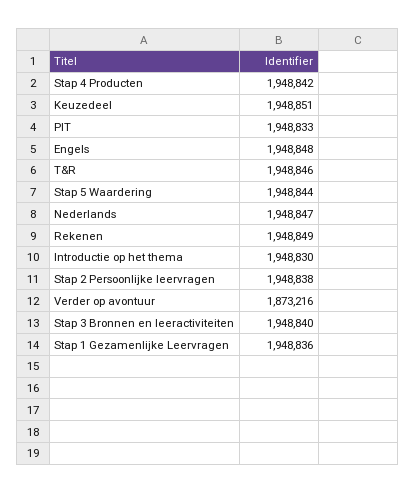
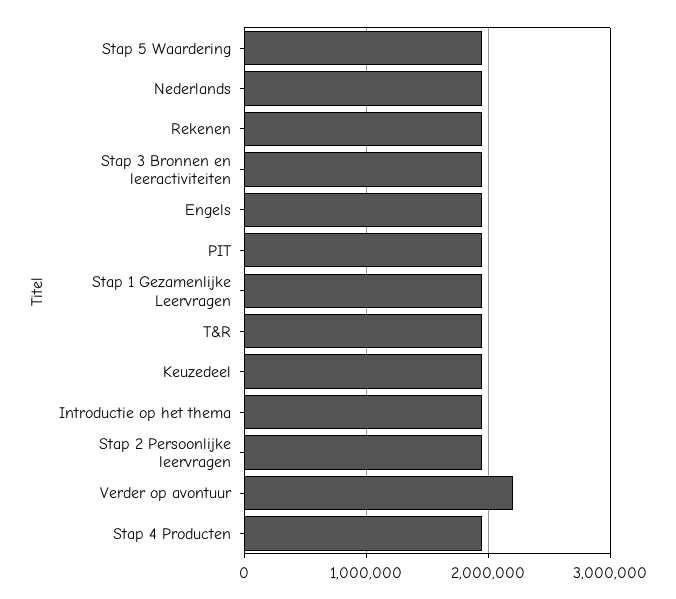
  {
    "Stap 4 Producten": 1948842,
    "Keuzedeel": 1948851,
    "PIT": 1948833,
    "Engels": 1948848,
    "T&R": 1948846,
    "Stap 5 Waardering": 1948844,
    "Nederlands": 1948847,
    "Rekenen": 1948849,
    "Introductie op het thema": 1948830,
    "Stap 2 Persoonlijke leervragen": 1948838,
-   "Verder op avontuur": 1873216,
+   "Verder op avontuur": 2200000,
    "Stap 3 Bronnen en leeractiviteiten": 1948840,
    "Stap 1 Gezamenlijke Leervragen": 1948836
  }

